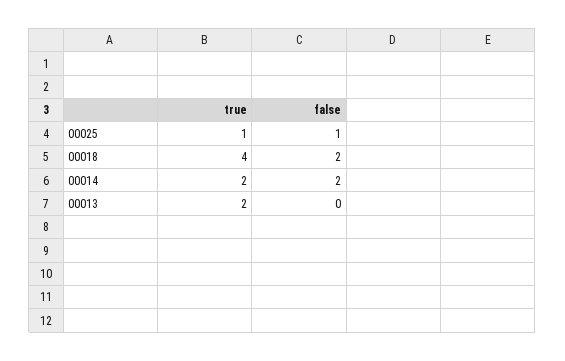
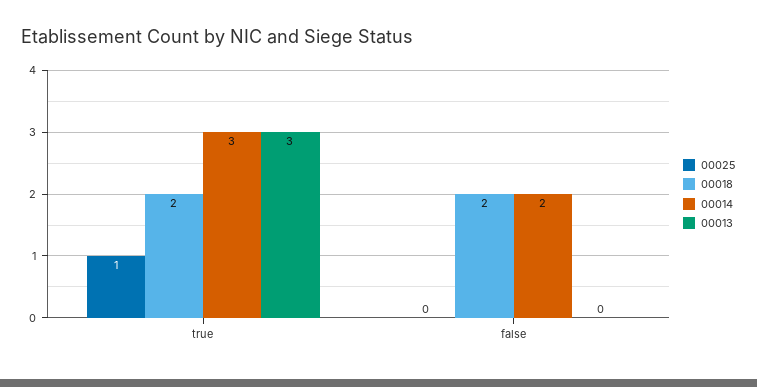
  {
    "00025": {
      "true": 1,
-     "false": 1
+     "false": 0
    },
    "00018": {
-     "true": 4,
+     "true": 2,
      "false": 2
    },
    "00014": {
-     "true": 2,
+     "true": 3,
      "false": 2
    },
    "00013": {
-     "true": 2,
+     "true": 3,
      "false": 0
    }
  }

